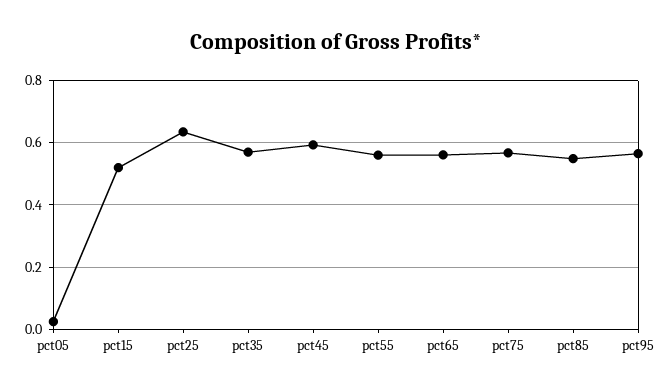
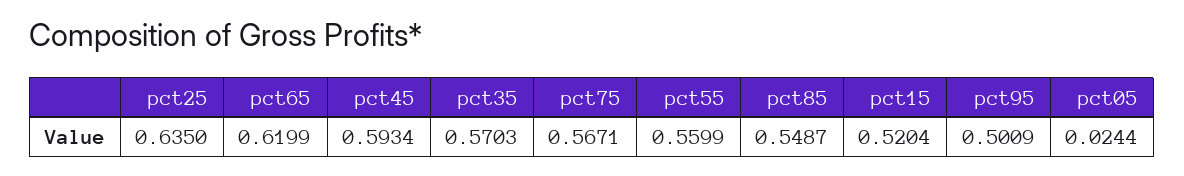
  {
    "pct05": 0.0244,
    "pct15": 0.5204,
    "pct25": 0.635,
    "pct35": 0.5703,
    "pct45": 0.5934,
    "pct55": 0.5599,
-   "pct65": 0.56,
+   "pct65": 0.6199,
    "pct75": 0.5671,
    "pct85": 0.5487,
-   "pct95": 0.56
+   "pct95": 0.5009
  }

